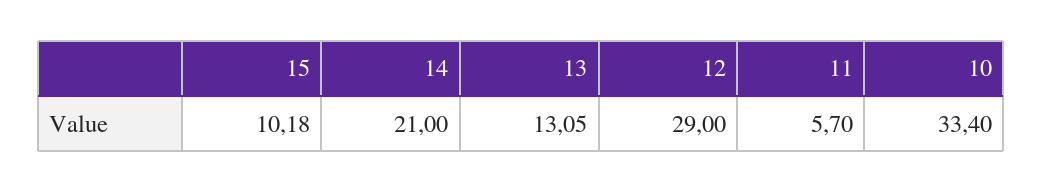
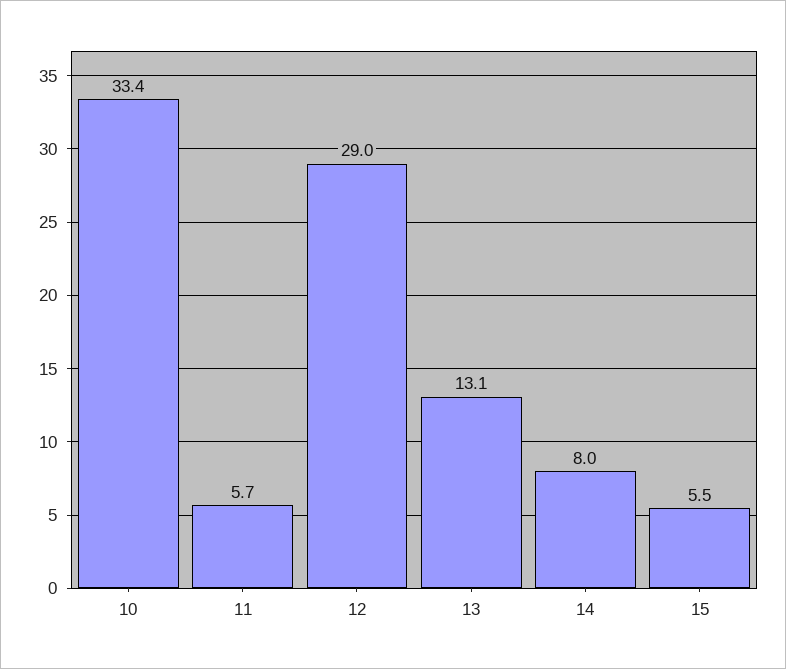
  {
-   "15": 10.18,
+   "15": 5.5,
-   "14": 21,
+   "14": 8,
    "13": 13.05,
    "12": 29,
    "11": 5.7,
    "10": 33.4
  }

